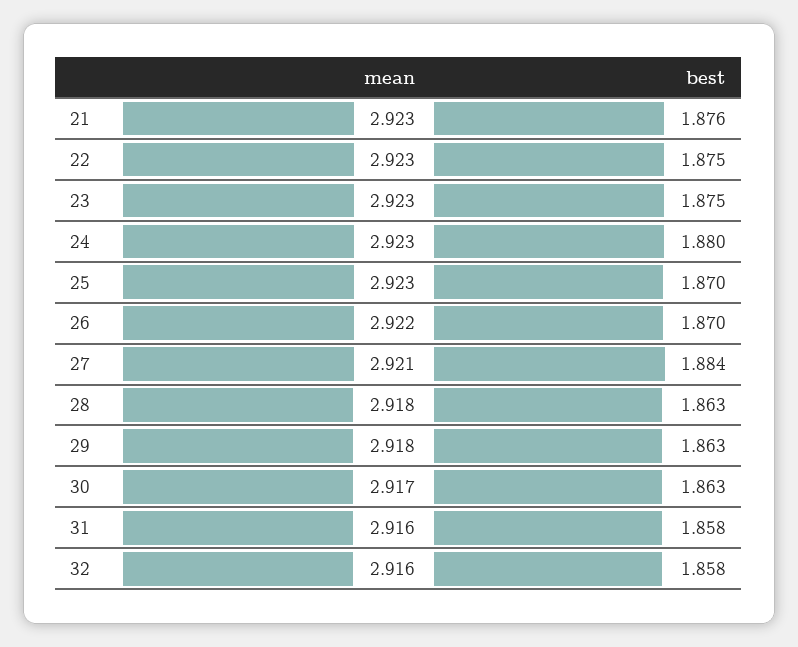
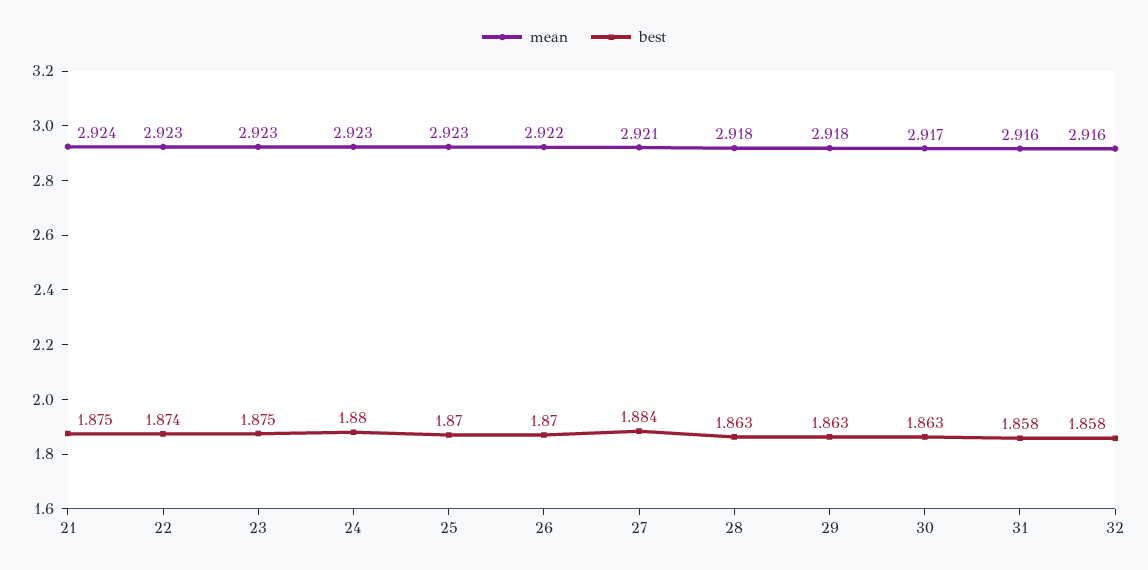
  {
    "mean": {
-     "21": 2.923,
+     "21": 2.924,
      "22": 2.923,
      "23": 2.923,
      "24": 2.923,
      "25": 2.923,
      "26": 2.922,
      "27": 2.921,
      "28": 2.918,
      "29": 2.918,
      "30": 2.917,
      "31": 2.916,
      "32": 2.916
    },
    "best": {
-     "21": 1.876,
+     "21": 1.875,
-     "22": 1.875,
+     "22": 1.874,
      "23": 1.875,
      "24": 1.88,
      "25": 1.87,
      "26": 1.87,
      "27": 1.884,
      "28": 1.863,
      "29": 1.863,
      "30": 1.863,
      "31": 1.858,
      "32": 1.858
    }
  }

